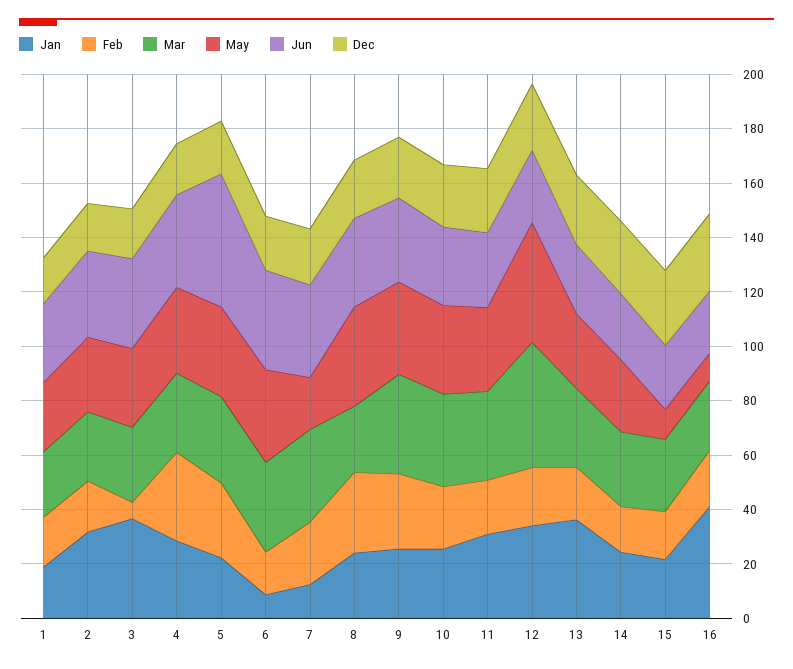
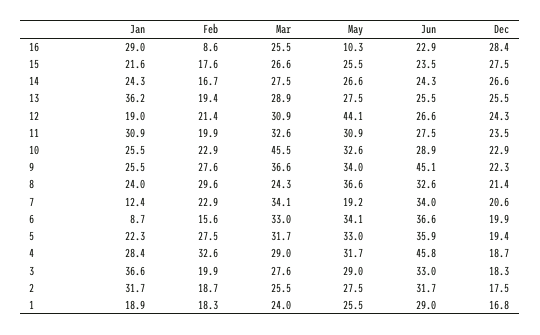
  {
    "Jan": {
      "1": 18.9,
      "2": 31.7,
      "3": 36.6,
      "4": 28.4,
      "5": 22.3,
      "6": 8.7,
      "7": 12.4,
      "8": 24,
      "9": 25.5,
      "10": 25.5,
      "11": 30.9,
-     "12": 35,
+     "12": 19,
      "13": 36.2,
      "14": 24.3,
      "15": 21.6,
-     "16": 40
+     "16": 29
    },
    "Feb": {
      "1": 18.3,
      "2": 18.7,
-     "3": 5,
+     "3": 19.9,
      "4": 32.6,
      "5": 27.5,
      "6": 15.6,
      "7": 22.9,
      "8": 29.6,
      "9": 27.6,
      "10": 22.9,
      "11": 19.9,
      "12": 21.4,
      "13": 19.4,
      "14": 16.7,
      "15": 17.6,
-     "16": 20
+     "16": 8.6
    },
    "Mar": {
      "1": 24,
      "2": 25.5,
      "3": 27.6,
      "4": 29,
      "5": 31.7,
      "6": 33,
      "7": 34.1,
      "8": 24.3,
      "9": 36.6,
-     "10": 35,
+     "10": 45.5,
      "11": 32.6,
-     "12": 45,
+     "12": 30.9,
      "13": 28.9,
      "14": 27.5,
      "15": 26.6,
      "16": 25.5
    },
    "May": {
      "1": 25.5,
      "2": 27.5,
      "3": 29,
      "4": 31.7,
      "5": 33,
      "6": 34.1,
      "7": 19.2,
      "8": 36.6,
      "9": 34,
      "10": 32.6,
      "11": 30.9,
      "12": 44.1,
      "13": 27.5,
      "14": 26.6,
-     "15": 10,
+     "15": 25.5,
      "16": 10.3
    },
    "Jun": {
      "1": 29,
      "2": 31.7,
      "3": 33,
-     "4": 35,
+     "4": 45.8,
-     "5": 50,
+     "5": 35.9,
      "6": 36.6,
      "7": 34,
      "8": 32.6,
-     "9": 30,
+     "9": 45.1,
      "10": 28.9,
      "11": 27.5,
      "12": 26.6,
      "13": 25.5,
      "14": 24.3,
      "15": 23.5,
      "16": 22.9
    },
    "Dec": {
      "1": 16.8,
      "2": 17.5,
      "3": 18.3,
      "4": 18.7,
      "5": 19.4,
      "6": 19.9,
      "7": 20.6,
      "8": 21.4,
      "9": 22.3,
      "10": 22.9,
      "11": 23.5,
      "12": 24.3,
      "13": 25.5,
      "14": 26.6,
      "15": 27.5,
      "16": 28.4
    }
  }

